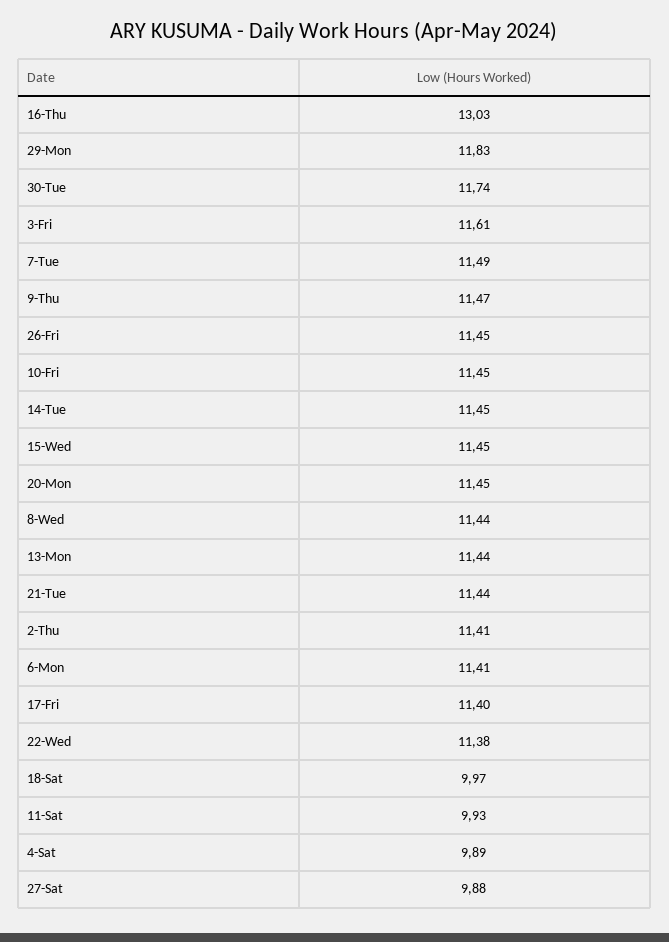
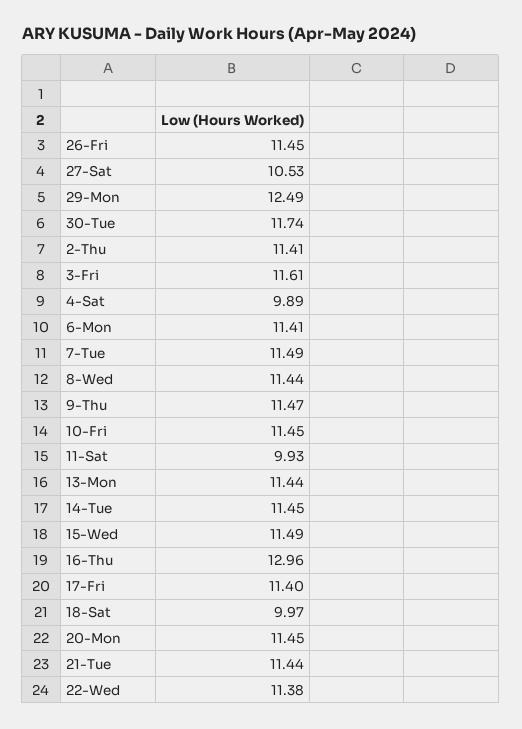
  {
-   "16-Thu": 13.03,
+   "16-Thu": 12.96,
-   "29-Mon": 11.83,
+   "29-Mon": 12.49,
    "30-Tue": 11.74,
    "3-Fri": 11.61,
    "7-Tue": 11.49,
    "9-Thu": 11.47,
    "26-Fri": 11.45,
    "10-Fri": 11.45,
    "14-Tue": 11.45,
-   "15-Wed": 11.45,
+   "15-Wed": 11.49,
    "20-Mon": 11.45,
    "8-Wed": 11.44,
    "13-Mon": 11.44,
    "21-Tue": 11.44,
    "2-Thu": 11.41,
    "6-Mon": 11.41,
    "17-Fri": 11.4,
    "22-Wed": 11.38,
    "18-Sat": 9.97,
    "11-Sat": 9.93,
    "4-Sat": 9.89,
-   "27-Sat": 9.88
+   "27-Sat": 10.53
  }

